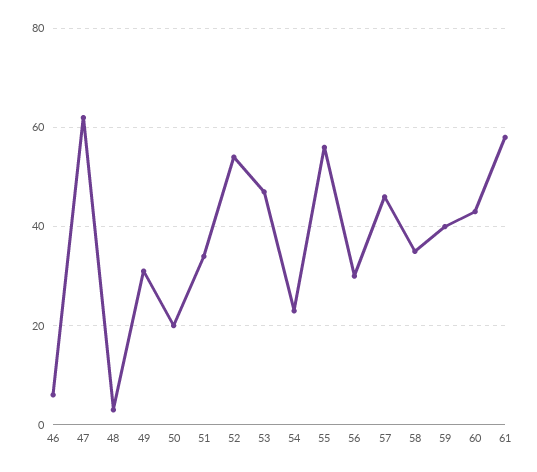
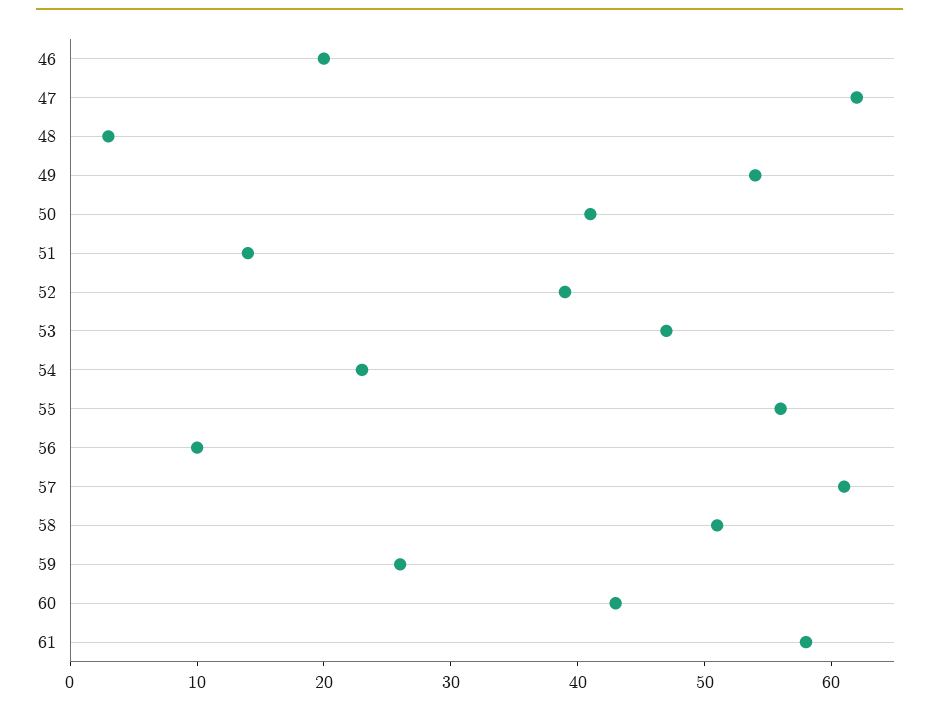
  {
-   "46": 5,
+   "46": 20,
    "47": 62,
    "48": 3,
-   "49": 30,
+   "49": 54,
-   "50": 20,
+   "50": 41,
-   "51": 35,
+   "51": 14,
-   "52": 55,
+   "52": 39,
    "53": 47,
    "54": 23,
    "55": 56,
-   "56": 30,
+   "56": 10,
-   "57": 45,
+   "57": 61,
-   "58": 35,
+   "58": 51,
-   "59": 40,
+   "59": 26,
    "60": 43,
    "61": 58
  }

